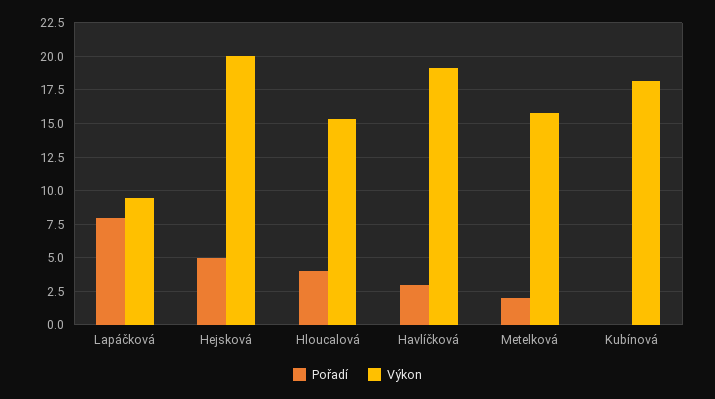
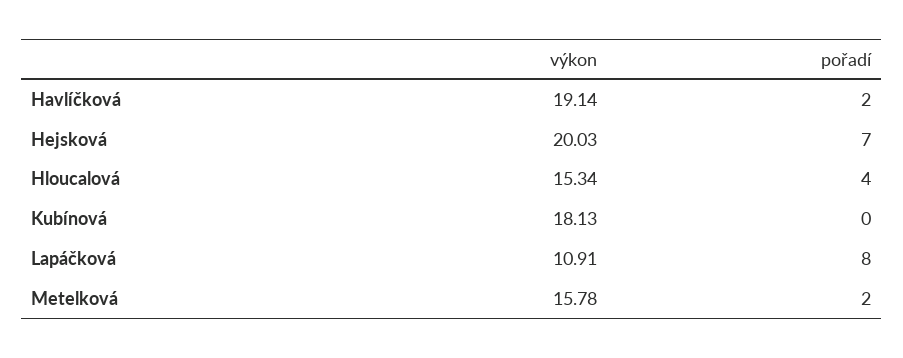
  {
    "Pořadí": {
      "Lapáčková": 8,
-     "Hejsková": 5,
+     "Hejsková": 7,
      "Hloucalová": 4,
-     "Havlíčková": 3,
+     "Havlíčková": 2,
      "Metelková": 2,
      "Kubínová": 0
    },
    "Výkon": {
-     "Lapáčková": 9.5,
+     "Lapáčková": 10.91,
      "Hejsková": 20.03,
      "Hloucalová": 15.34,
      "Havlíčková": 19.14,
      "Metelková": 15.78,
      "Kubínová": 18.13
    }
  }

